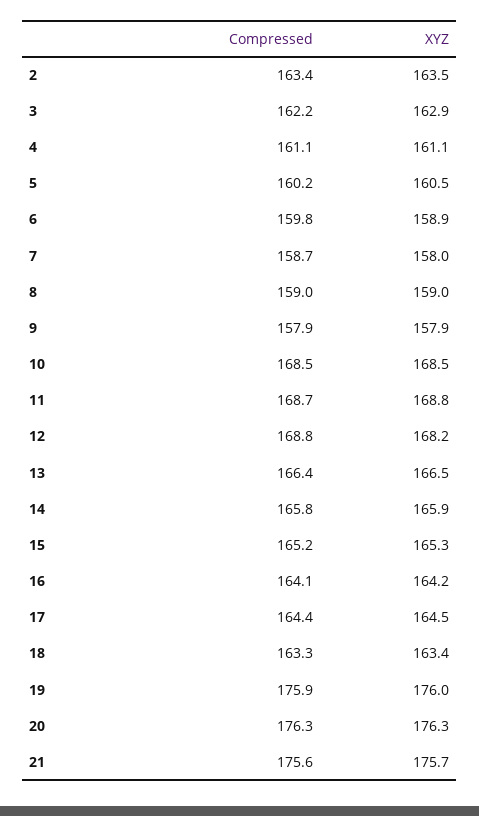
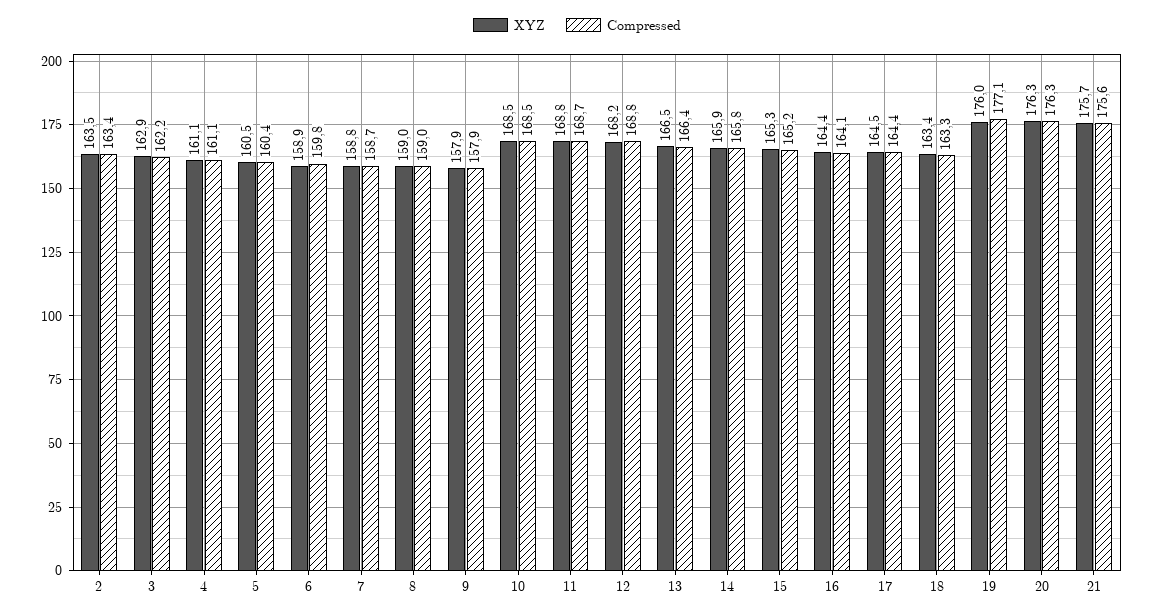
  {
    "Compressed": {
      "2": 163.4,
      "3": 162.2,
      "4": 161.1,
-     "5": 160.2,
+     "5": 160.4,
      "6": 159.8,
      "7": 158.7,
      "8": 159,
      "9": 157.9,
      "10": 168.5,
      "11": 168.7,
      "12": 168.8,
      "13": 166.4,
      "14": 165.8,
      "15": 165.2,
      "16": 164.1,
      "17": 164.4,
      "18": 163.3,
-     "19": 175.9,
+     "19": 177.1,
      "20": 176.3,
      "21": 175.6
    },
    "XYZ": {
      "2": 163.5,
      "3": 162.9,
      "4": 161.1,
      "5": 160.5,
      "6": 158.9,
-     "7": 158,
+     "7": 158.8,
      "8": 159,
      "9": 157.9,
      "10": 168.5,
      "11": 168.8,
      "12": 168.2,
      "13": 166.5,
      "14": 165.9,
      "15": 165.3,
-     "16": 164.2,
+     "16": 164.4,
      "17": 164.5,
      "18": 163.4,
      "19": 176,
      "20": 176.3,
      "21": 175.7
    }
  }

